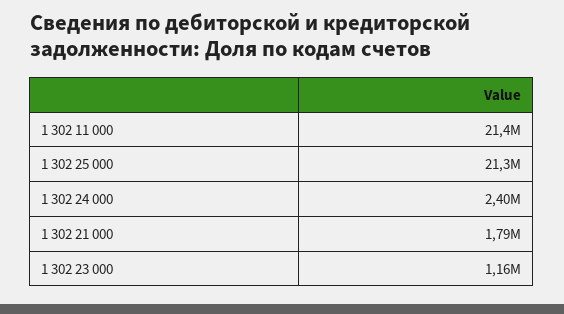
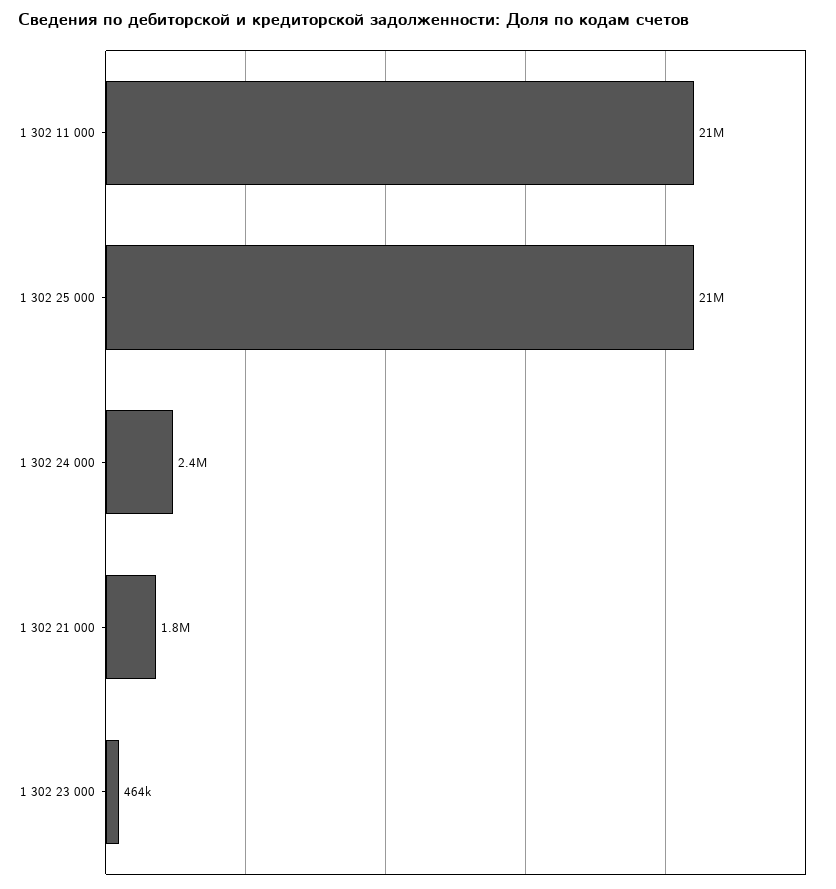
  {
    "1 302 11 000": 21400000,
    "1 302 25 000": 21300000,
    "1 302 24 000": 2400000,
    "1 302 21 000": 1790000,
-   "1 302 23 000": 1160000
+   "1 302 23 000": 464000
  }

